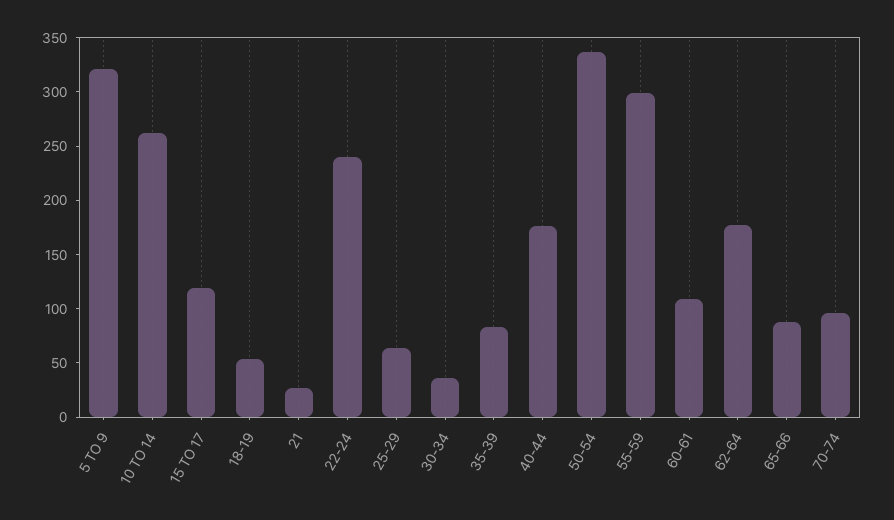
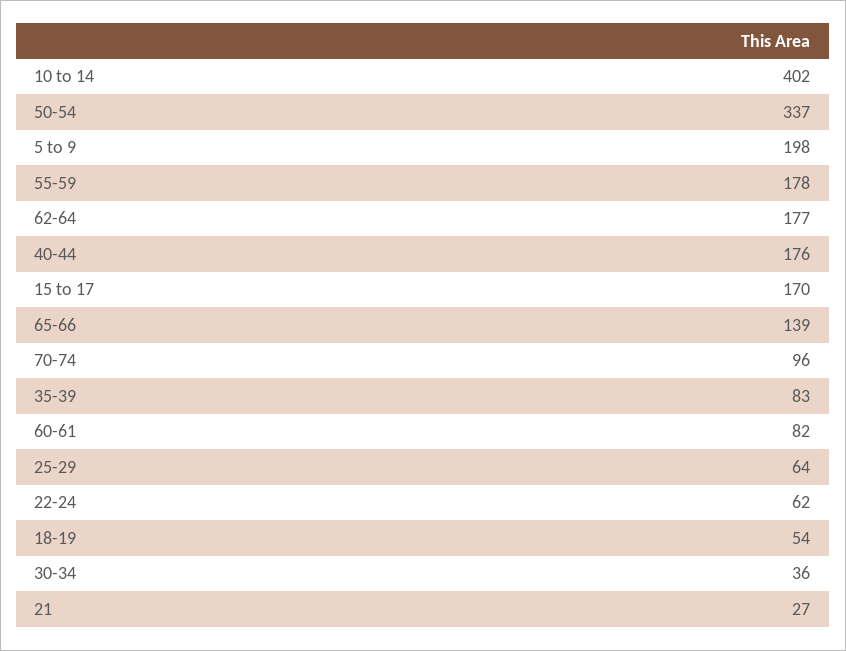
  {
-   "5 TO 9": 320,
+   "5 TO 9": 198,
-   "10 TO 14": 260,
+   "10 TO 14": 402,
-   "15 TO 17": 120,
+   "15 TO 17": 170,
    "18-19": 54,
    "21": 27,
-   "22-24": 240,
+   "22-24": 62,
    "25-29": 64,
    "30-34": 36,
    "35-39": 83,
    "40-44": 176,
    "50-54": 337,
-   "55-59": 300,
+   "55-59": 178,
-   "60-61": 110,
+   "60-61": 82,
    "62-64": 177,
-   "65-66": 90,
+   "65-66": 139,
    "70-74": 96
  }

